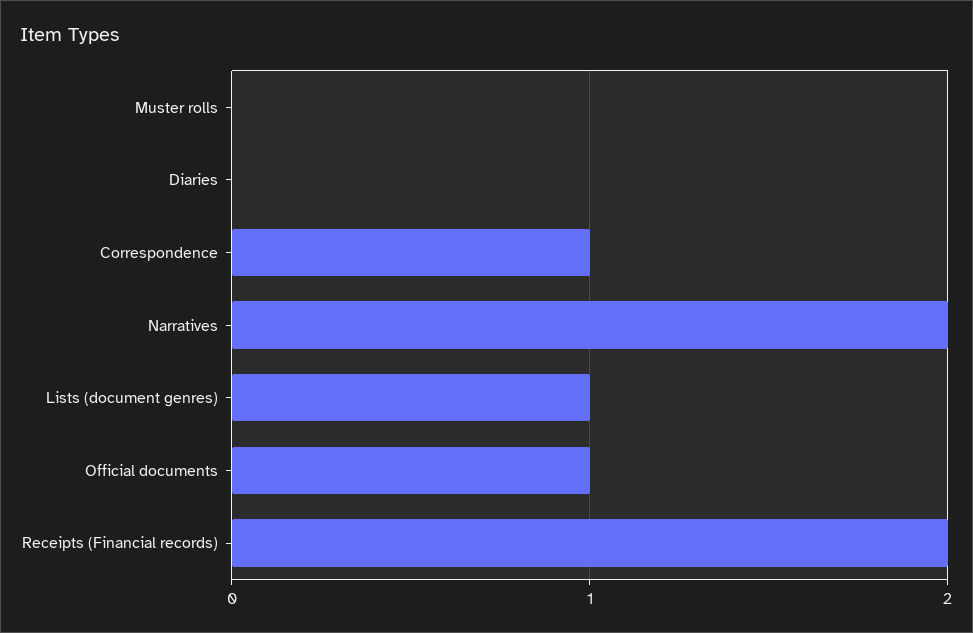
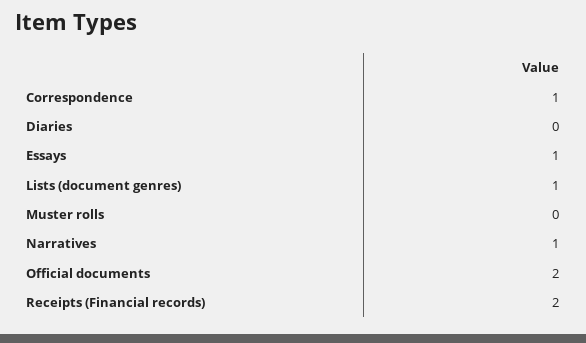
  {
    "Muster rolls": 0,
    "Diaries": 0,
    "Correspondence": 1,
-   "Narratives": 2,
+   "Narratives": 1,
    "Lists (document genres)": 1,
-   "Official documents": 1,
+   "Official documents": 2,
-   "Receipts (Financial records)": 2
+   "Receipts (Financial records)": 2,
+   "Essays": 1
  }

